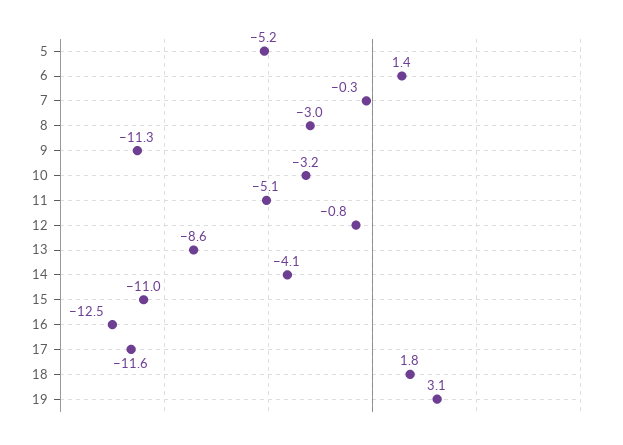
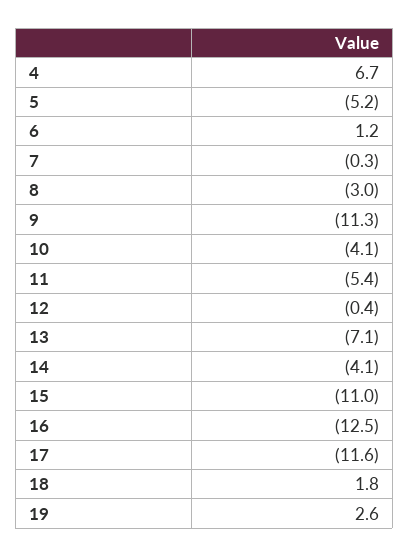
  {
    "5": -5.2,
-   "6": 1.4,
+   "6": 1.2,
    "7": -0.3,
    "8": -3,
    "9": -11.3,
-   "10": -3.2,
+   "10": -4.1,
-   "11": -5.1,
+   "11": -5.4,
-   "12": -0.8,
+   "12": -0.4,
-   "13": -8.6,
+   "13": -7.1,
    "14": -4.1,
    "15": -11,
    "16": -12.5,
    "17": -11.6,
    "18": 1.8,
-   "19": 3.1
+   "19": 2.6,
+   "4": 6.7
  }

